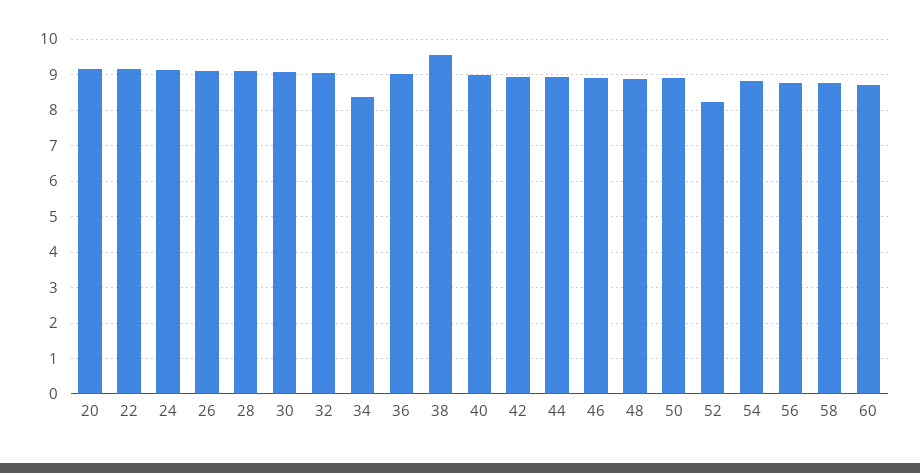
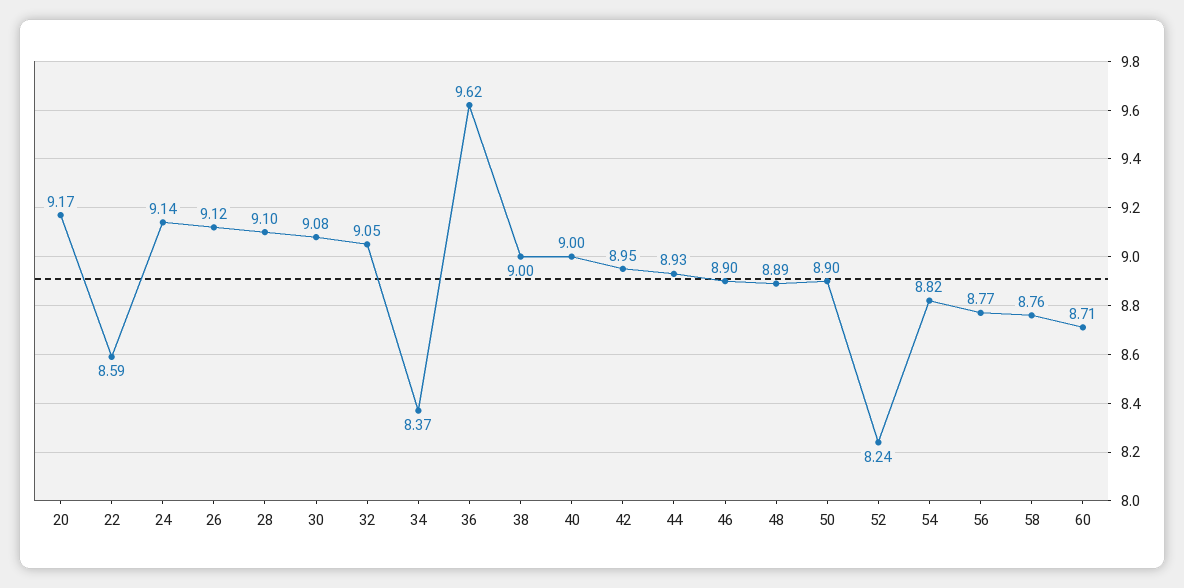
  {
    "20": 9.17,
-   "22": 9.2,
+   "22": 8.59,
    "24": 9.14,
    "26": 9.12,
    "28": 9.1,
    "30": 9.08,
    "32": 9.05,
    "34": 8.37,
-   "36": 9,
+   "36": 9.62,
-   "38": 9.6,
+   "38": 9,
    "40": 9,
    "42": 8.95,
    "44": 8.93,
    "46": 8.9,
    "48": 8.89,
    "50": 8.9,
    "52": 8.24,
    "54": 8.82,
    "56": 8.77,
    "58": 8.76,
    "60": 8.71
  }

